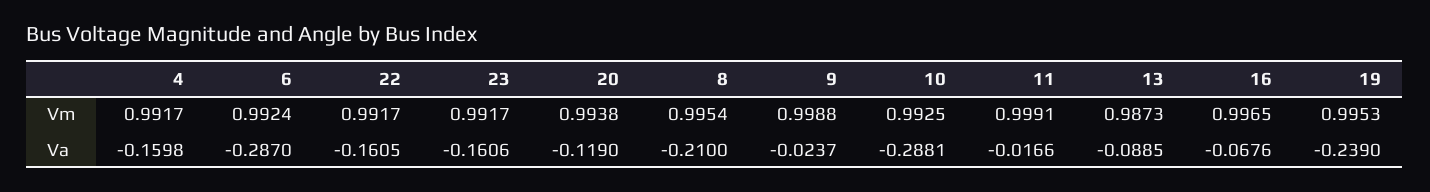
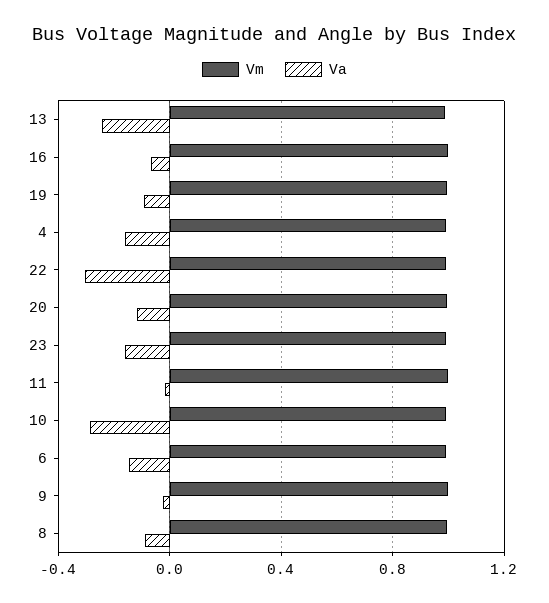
  {
    "Vm": {
      "4": 0.9917,
      "6": 0.9924,
      "22": 0.9917,
      "23": 0.9917,
      "20": 0.9938,
      "8": 0.9954,
      "9": 0.9988,
      "10": 0.9925,
      "11": 0.9991,
      "13": 0.9873,
      "16": 0.9965,
      "19": 0.9953
    },
    "Va": {
      "4": -0.1598,
-     "6": -0.287,
+     "6": -0.15,
-     "22": -0.1605,
+     "22": -0.3,
      "23": -0.1606,
      "20": -0.119,
-     "8": -0.21,
+     "8": -0.1,
      "9": -0.0237,
      "10": -0.2881,
      "11": -0.0166,
-     "13": -0.0885,
+     "13": -0.25,
      "16": -0.0676,
-     "19": -0.239
+     "19": -0.1
    }
  }

